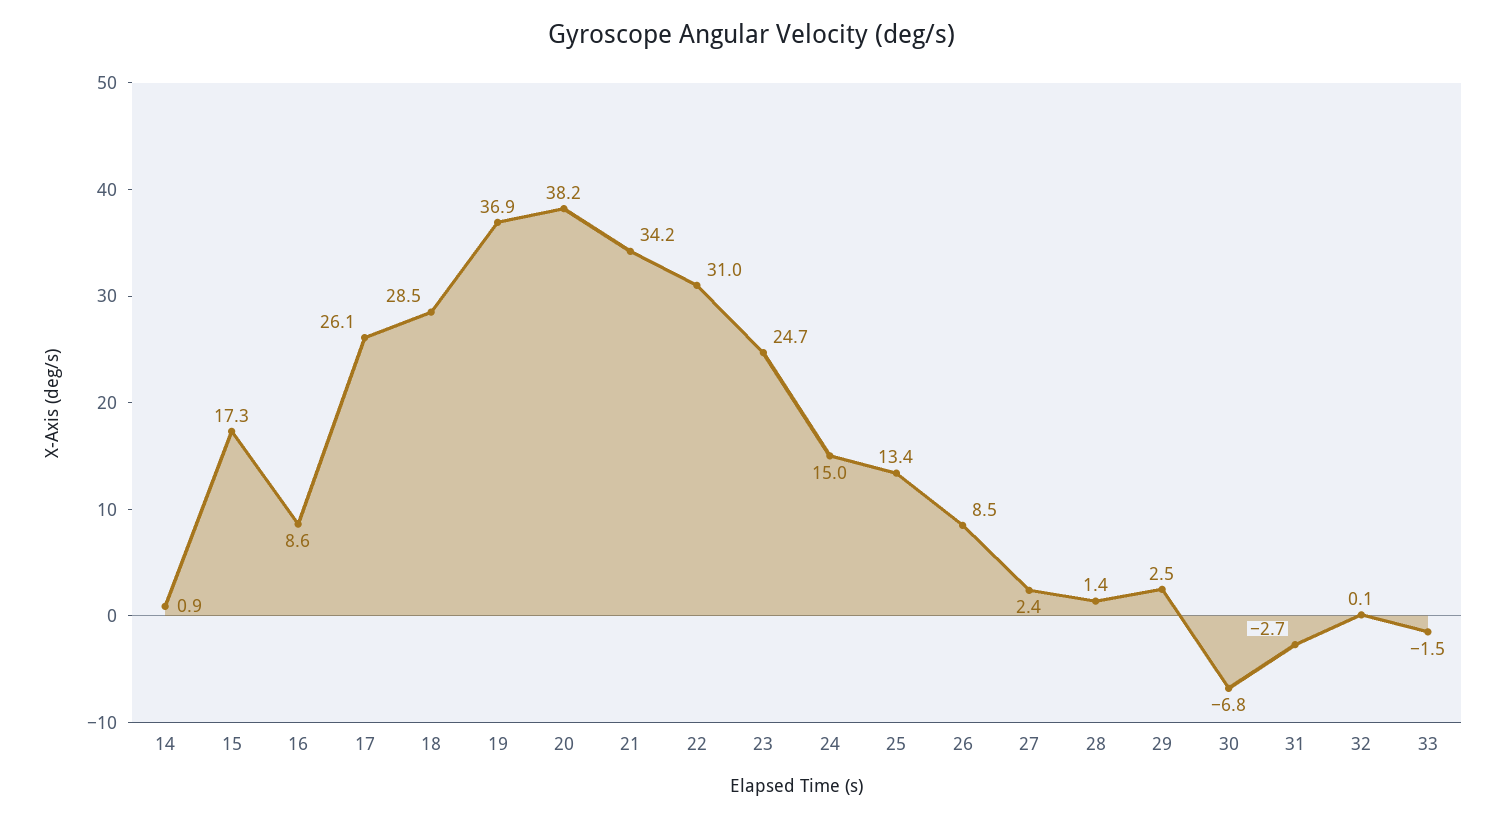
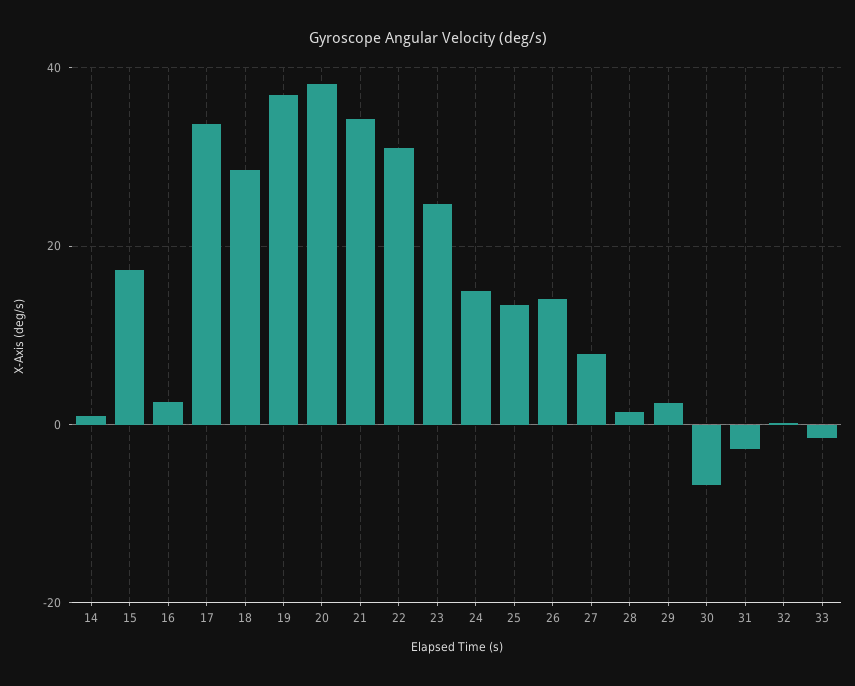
  {
    "14": 0.9,
    "15": 17.3,
-   "16": 8.6,
+   "16": 2,
-   "17": 26.1,
+   "17": 34,
    "18": 28.5,
    "19": 36.9,
    "20": 38.2,
    "21": 34.2,
    "22": 31,
    "23": 24.7,
    "24": 15,
    "25": 13.4,
-   "26": 8.5,
+   "26": 14,
-   "27": 2.4,
+   "27": 8,
    "28": 1.4,
    "29": 2.5,
    "30": -6.8,
    "31": -2.7,
    "32": 0.1,
    "33": -1.5
  }

